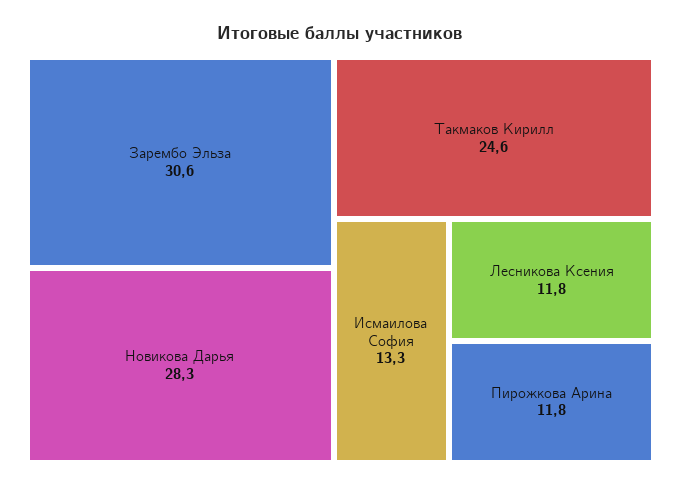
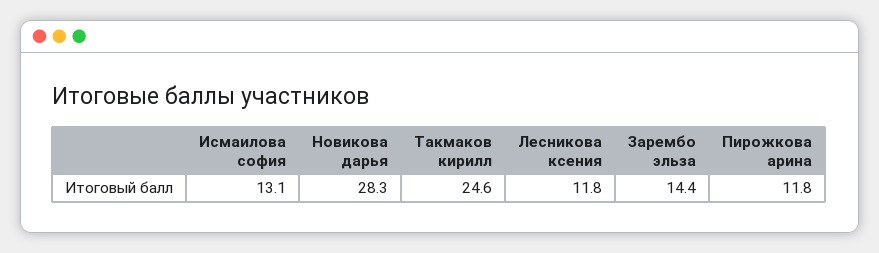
  {
-   "Зарембо Эльза": 30.6,
+   "Зарембо Эльза": 14.4,
    "Новикова Дарья": 28.3,
    "Такмаков Кирилл": 24.6,
-   "Исмаилова София": 13.3,
+   "Исмаилова София": 13.1,
    "Лесникова Ксения": 11.8,
    "Пирожкова Арина": 11.8
  }

